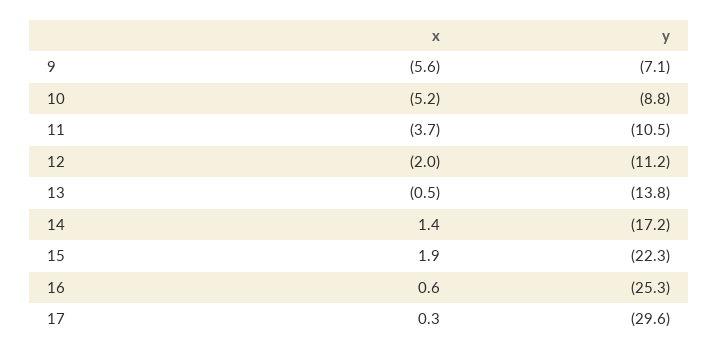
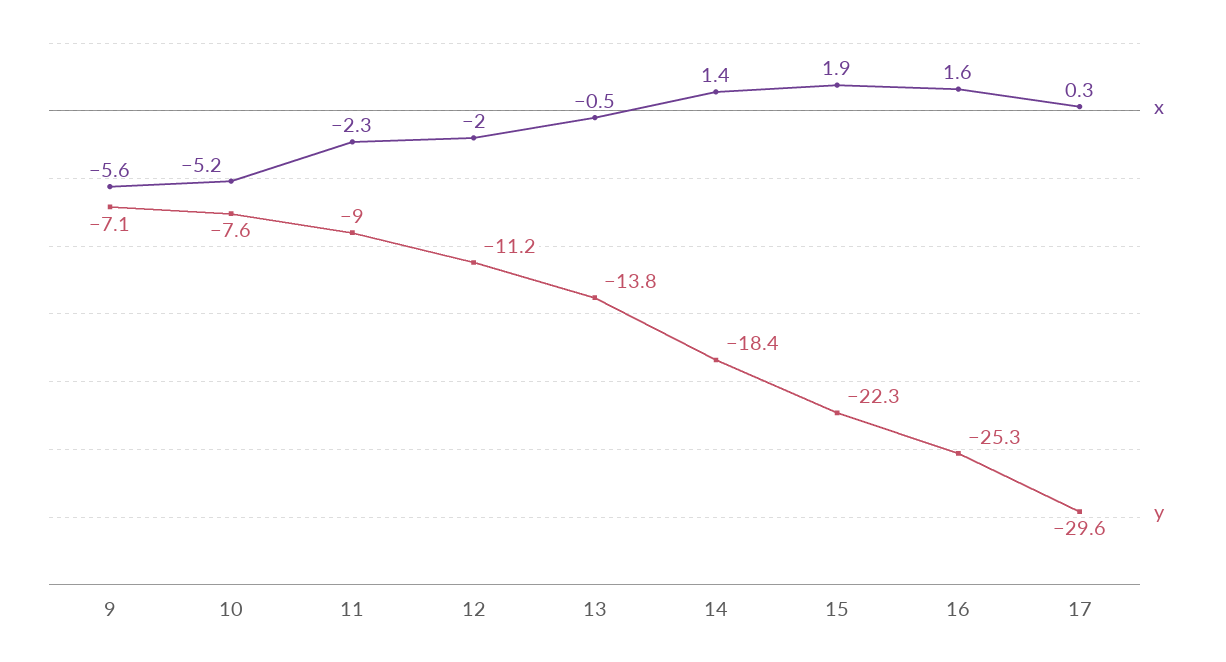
  {
    "x": {
      "9": -5.6,
      "10": -5.2,
-     "11": -3.7,
+     "11": -2.3,
      "12": -2,
      "13": -0.5,
      "14": 1.4,
      "15": 1.9,
-     "16": 0.6,
+     "16": 1.6,
      "17": 0.3
    },
    "y": {
      "9": -7.1,
-     "10": -8.8,
+     "10": -7.6,
-     "11": -10.5,
+     "11": -9,
      "12": -11.2,
      "13": -13.8,
-     "14": -17.2,
+     "14": -18.4,
      "15": -22.3,
      "16": -25.3,
      "17": -29.6
    }
  }

